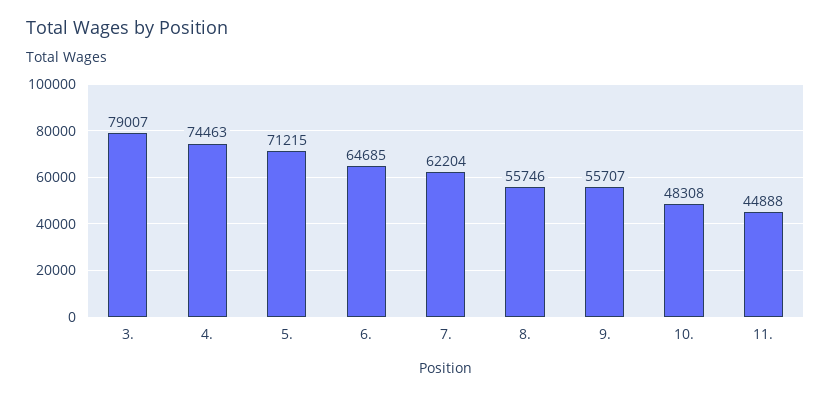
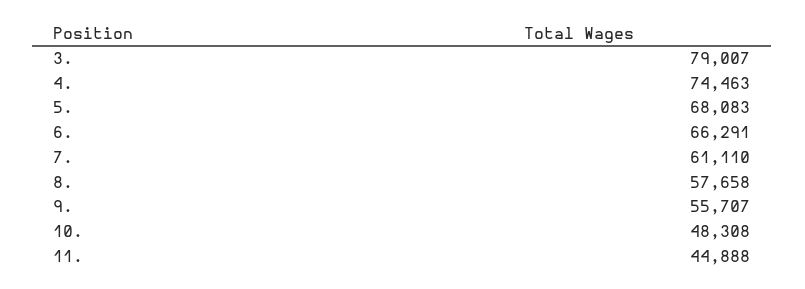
  {
    "3.": 79007,
    "4.": 74463,
-   "5.": 71215,
+   "5.": 68083,
-   "6.": 64685,
+   "6.": 66291,
-   "7.": 62204,
+   "7.": 61110,
-   "8.": 55746,
+   "8.": 57658,
    "9.": 55707,
    "10.": 48308,
    "11.": 44888
  }

